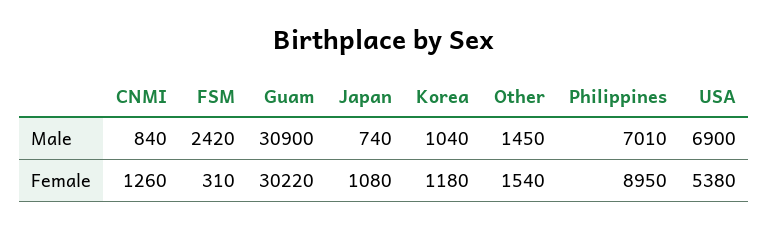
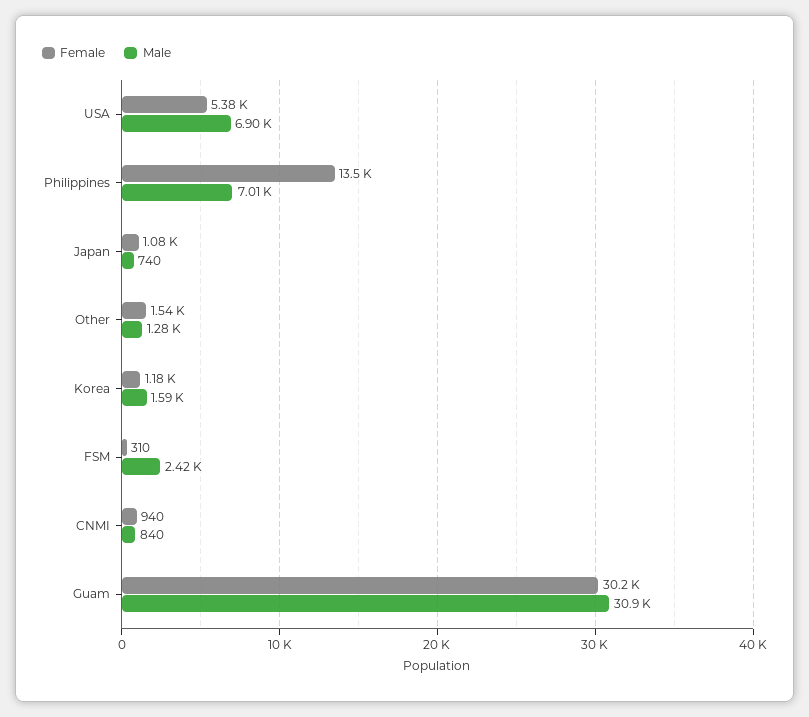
  {
    "Male": {
      "CNMI": 840,
      "FSM": 2420,
      "Guam": 30900,
      "Japan": 740,
-     "Korea": 1040,
+     "Korea": 1590,
-     "Other": 1450,
+     "Other": 1280,
      "Philippines": 7010,
      "USA": 6900
    },
    "Female": {
-     "CNMI": 1260,
+     "CNMI": 940,
      "FSM": 310,
      "Guam": 30220,
      "Japan": 1080,
      "Korea": 1180,
      "Other": 1540,
-     "Philippines": 8950,
+     "Philippines": 13500,
      "USA": 5380
    }
  }

